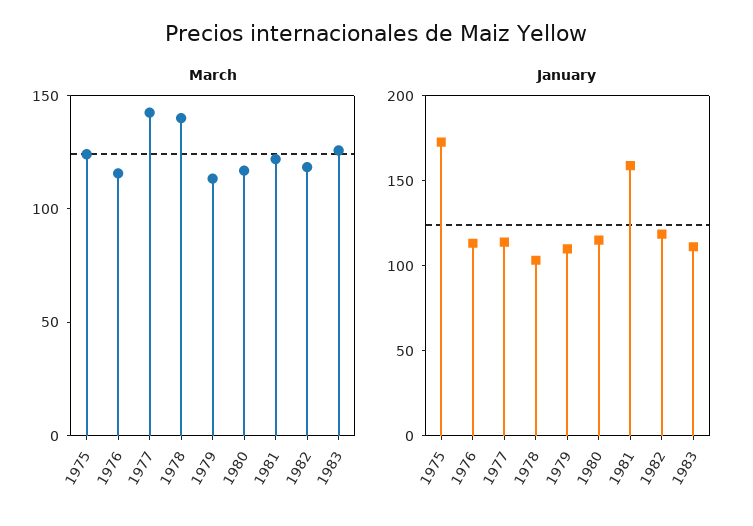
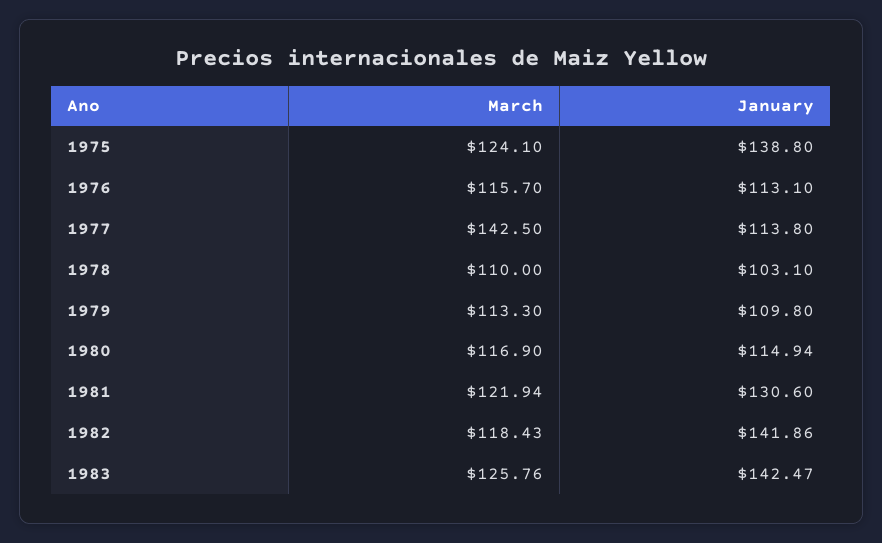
  {
    "March": {
      "1975": 124.1,
      "1976": 115.7,
      "1977": 142.5,
-     "1978": 140,
+     "1978": 110,
      "1979": 113.3,
      "1980": 116.9,
      "1981": 121.94,
      "1982": 118.43,
      "1983": 125.76
    },
    "January": {
-     "1975": 170,
+     "1975": 138.8,
      "1976": 113.1,
      "1977": 113.8,
      "1978": 103.1,
      "1979": 109.8,
      "1980": 114.94,
-     "1981": 160,
+     "1981": 130.6,
-     "1982": 120,
+     "1982": 141.86,
-     "1983": 110
+     "1983": 142.47
    }
  }

